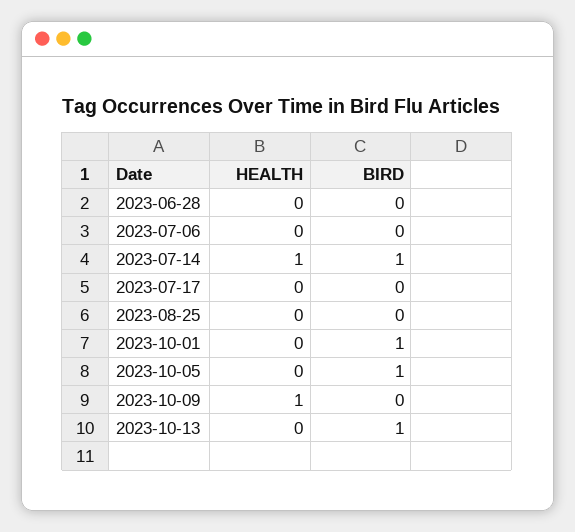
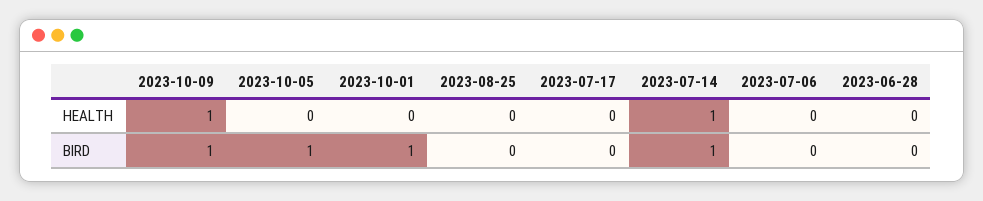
  {
    "HEALTH": {
      "2023-06-28": 0,
      "2023-07-06": 0,
      "2023-07-14": 1,
      "2023-07-17": 0,
      "2023-08-25": 0,
      "2023-10-01": 0,
      "2023-10-05": 0,
-     "2023-10-09": 1,
+     "2023-10-09": 1
-     "2023-10-13": 0
    },
    "BIRD": {
      "2023-06-28": 0,
      "2023-07-06": 0,
      "2023-07-14": 1,
      "2023-07-17": 0,
      "2023-08-25": 0,
      "2023-10-01": 1,
      "2023-10-05": 1,
-     "2023-10-09": 0,
+     "2023-10-09": 1
-     "2023-10-13": 1
    }
  }

